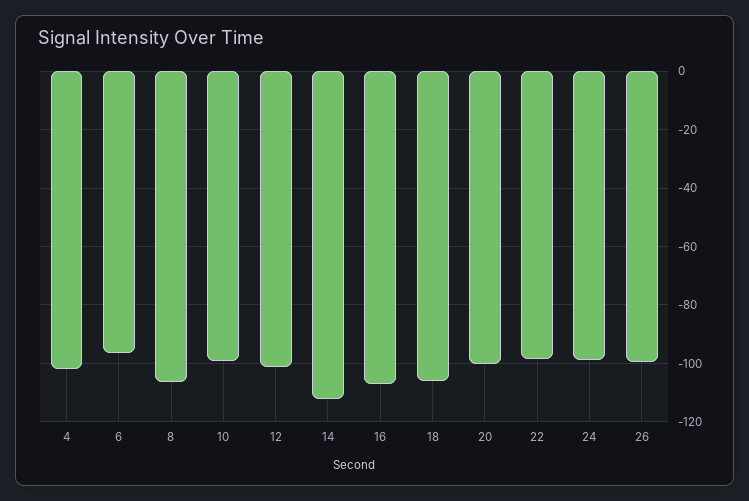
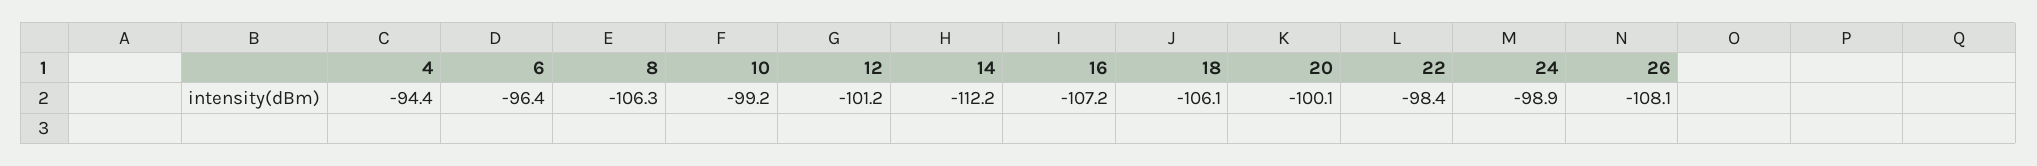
  {
-   "4": -102.5,
+   "4": -94.4,
    "6": -96.4,
    "8": -106.3,
    "10": -99.2,
    "12": -101.2,
    "14": -112.2,
    "16": -107.2,
    "18": -106.1,
    "20": -100.1,
    "22": -98.4,
    "24": -98.9,
-   "26": -100
+   "26": -108.1
  }

